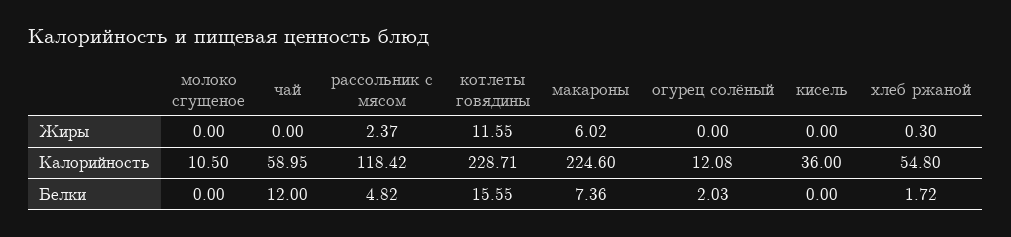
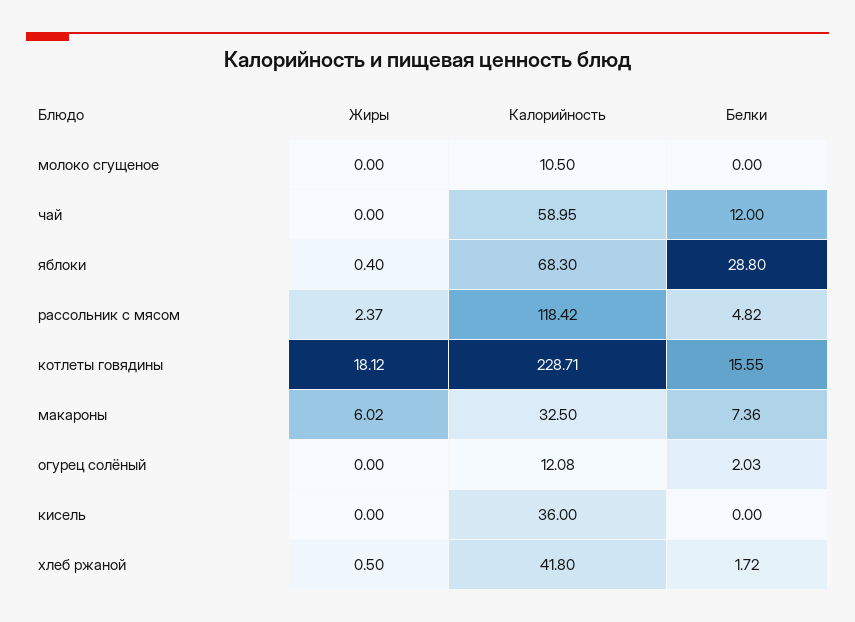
  {
    "молоко сгущеное": {
      "Жиры": 0,
      "Калорийность": 10.5,
      "Белки": 0
    },
    "чай": {
      "Жиры": 0,
      "Калорийность": 58.95,
      "Белки": 12
    },
    "рассольник с мясом": {
      "Жиры": 2.37,
      "Калорийность": 118.42,
      "Белки": 4.82
    },
    "котлеты говядины": {
-     "Жиры": 11.55,
+     "Жиры": 18.12,
      "Калорийность": 228.71,
      "Белки": 15.55
    },
    "макароны": {
      "Жиры": 6.02,
-     "Калорийность": 224.6,
+     "Калорийность": 32.5,
      "Белки": 7.36
    },
    "огурец солёный": {
      "Жиры": 0,
      "Калорийность": 12.08,
      "Белки": 2.03
    },
    "кисель": {
      "Жиры": 0,
      "Калорийность": 36,
      "Белки": 0
    },
    "хлеб ржаной": {
-     "Жиры": 0.3,
+     "Жиры": 0.5,
-     "Калорийность": 54.8,
+     "Калорийность": 41.8,
      "Белки": 1.72
-   }
+   },
+   "яблоки": {
+     "Жиры": 0.4,
+     "Калорийность": 68.3,
+     "Белки": 28.8
+   }
  }

